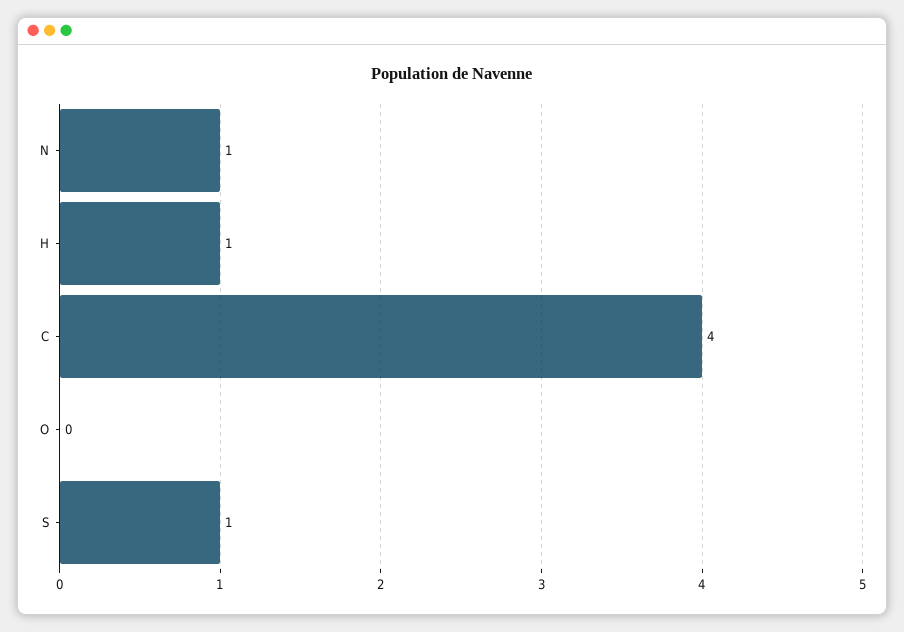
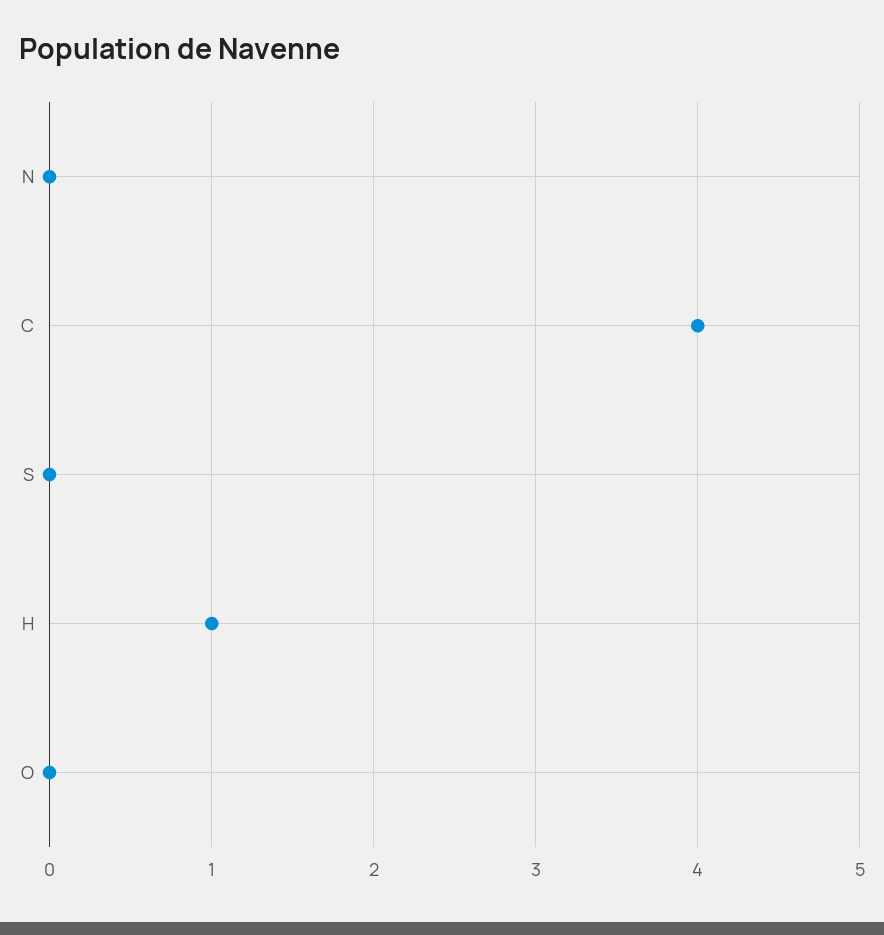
  {
-   "N": 1,
+   "N": 0,
    "H": 1,
    "C": 4,
    "O": 0,
-   "S": 1
+   "S": 0
  }

